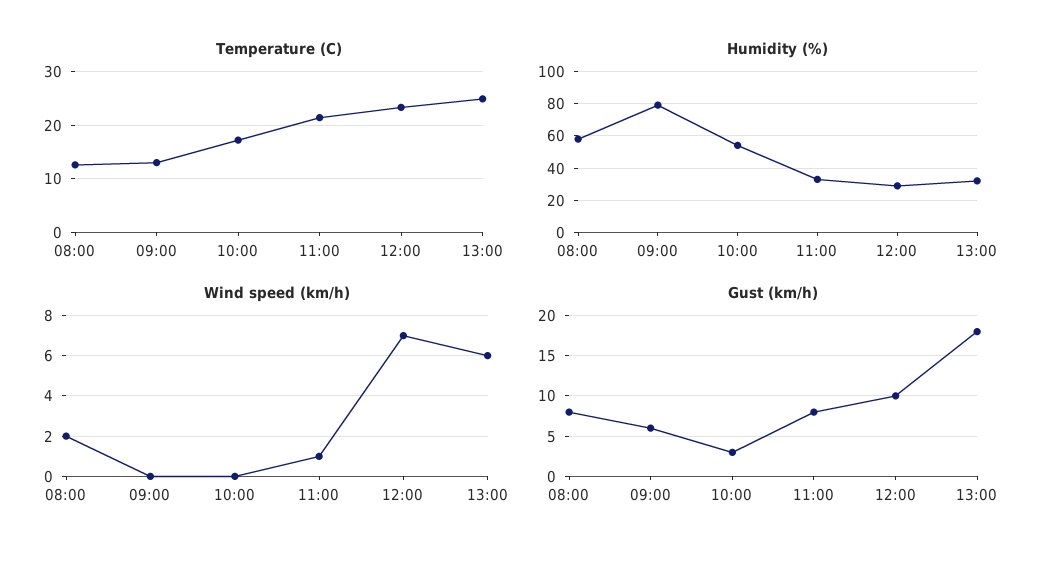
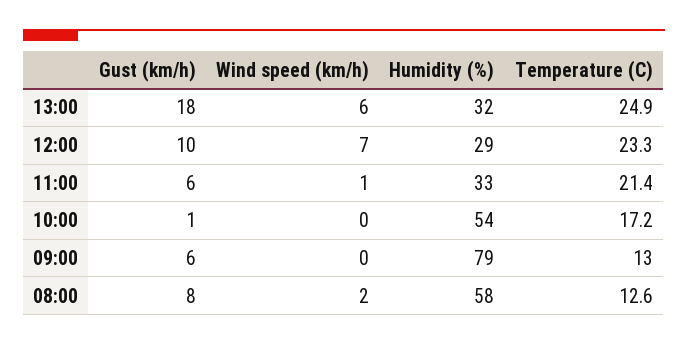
  {
    "Temperature (C)": {
      "08:00": 12.6,
      "09:00": 13,
      "10:00": 17.2,
      "11:00": 21.4,
      "12:00": 23.3,
      "13:00": 24.9
    },
    "Humidity (%)": {
      "08:00": 58,
      "09:00": 79,
      "10:00": 54,
      "11:00": 33,
      "12:00": 29,
      "13:00": 32
    },
    "Wind speed (km/h)": {
      "08:00": 2,
      "09:00": 0,
      "10:00": 0,
      "11:00": 1,
      "12:00": 7,
      "13:00": 6
    },
    "Gust (km/h)": {
      "08:00": 8,
      "09:00": 6,
-     "10:00": 3,
+     "10:00": 1,
-     "11:00": 8,
+     "11:00": 6,
      "12:00": 10,
      "13:00": 18
    }
  }

